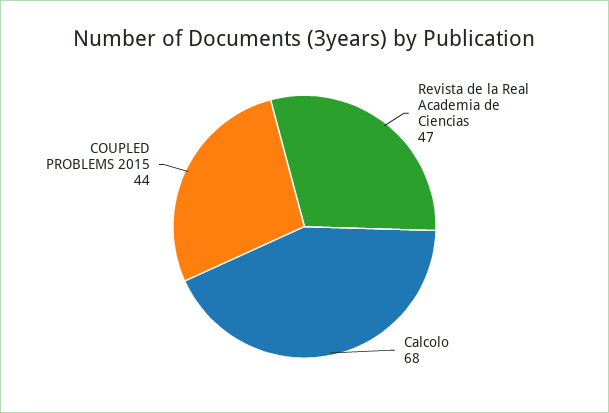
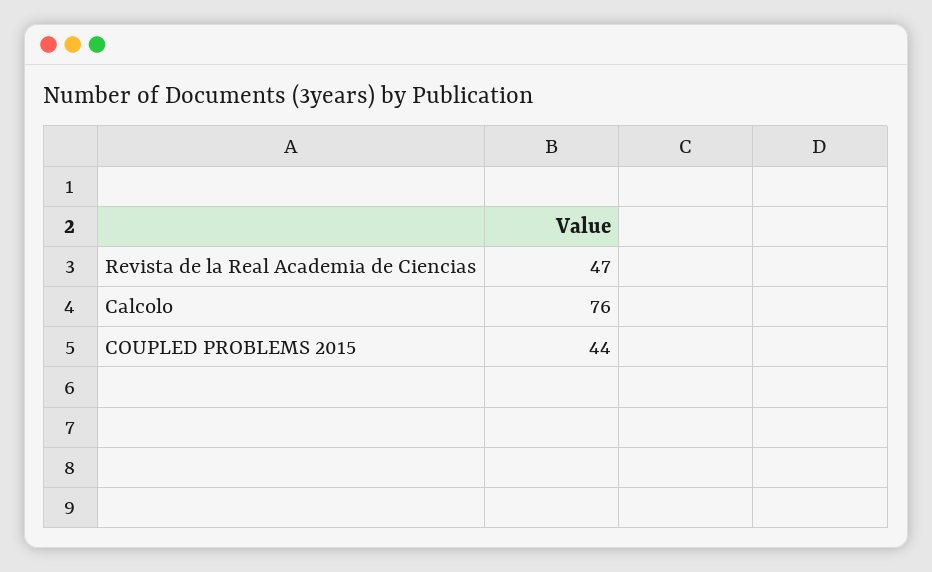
  {
    "Revista de la Real Academia de Ciencias": 47,
-   "Calcolo": 68,
+   "Calcolo": 76,
    "COUPLED PROBLEMS 2015": 44
  }

